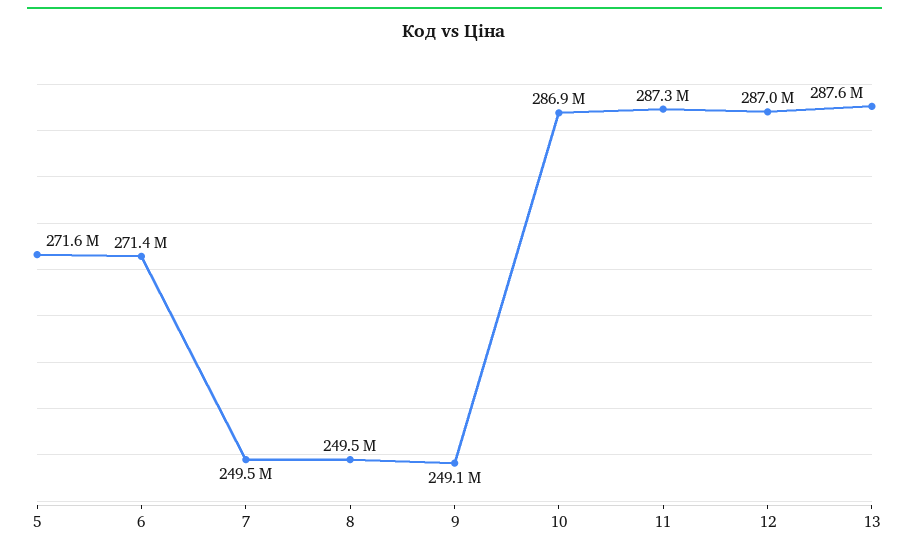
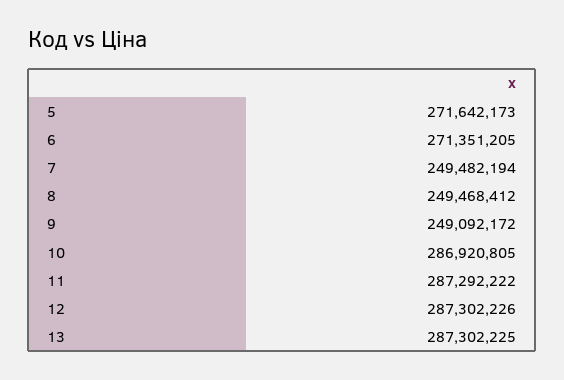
  {
    "5": 271642173,
    "6": 271351205,
    "7": 249482194,
    "8": 249468412,
    "9": 249092172,
    "10": 286920805,
    "11": 287292222,
-   "12": 287000000,
+   "12": 287302226,
-   "13": 287600000
+   "13": 287302225
  }

